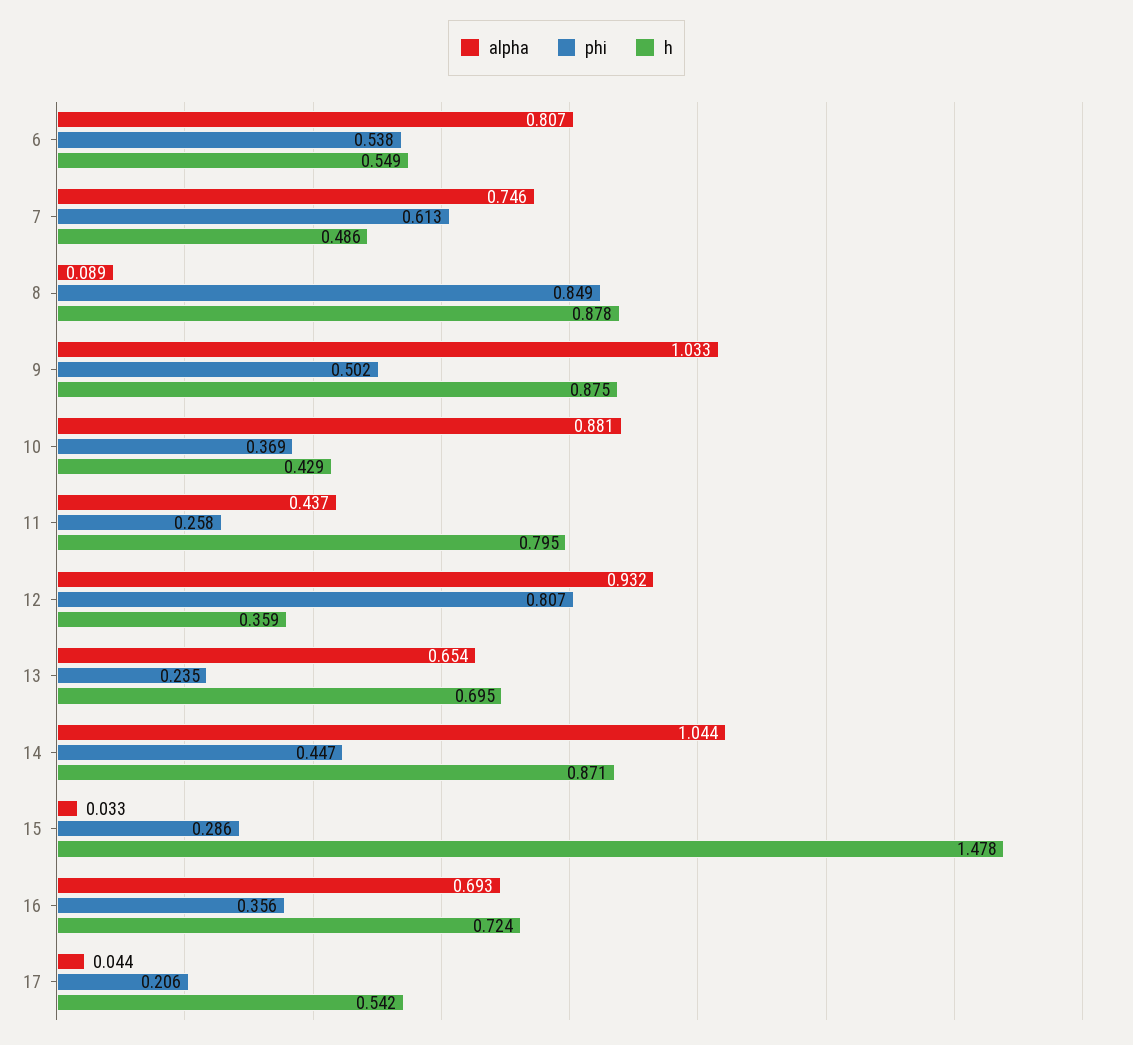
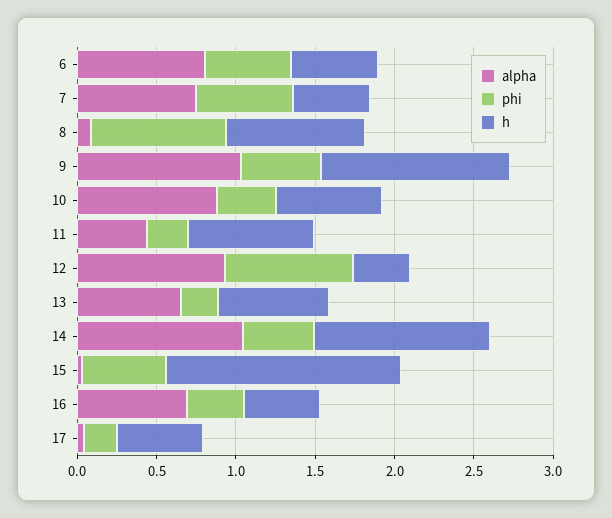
  {
    "alpha": {
      "6": 0.807,
      "7": 0.746,
      "8": 0.089,
      "9": 1.033,
      "10": 0.881,
      "11": 0.437,
      "12": 0.932,
      "13": 0.654,
      "14": 1.044,
      "15": 0.033,
      "16": 0.693,
      "17": 0.044
    },
    "phi": {
      "6": 0.538,
      "7": 0.613,
      "8": 0.849,
      "9": 0.502,
      "10": 0.369,
      "11": 0.258,
      "12": 0.807,
      "13": 0.235,
      "14": 0.447,
-     "15": 0.286,
+     "15": 0.5,
      "16": 0.356,
      "17": 0.206
    },
    "h": {
      "6": 0.549,
      "7": 0.486,
      "8": 0.878,
-     "9": 0.875,
+     "9": 1.2,
-     "10": 0.429,
+     "10": 0.7,
      "11": 0.795,
      "12": 0.359,
      "13": 0.695,
-     "14": 0.871,
+     "14": 1.1,
      "15": 1.478,
-     "16": 0.724,
+     "16": 0.5,
      "17": 0.542
    }
  }

